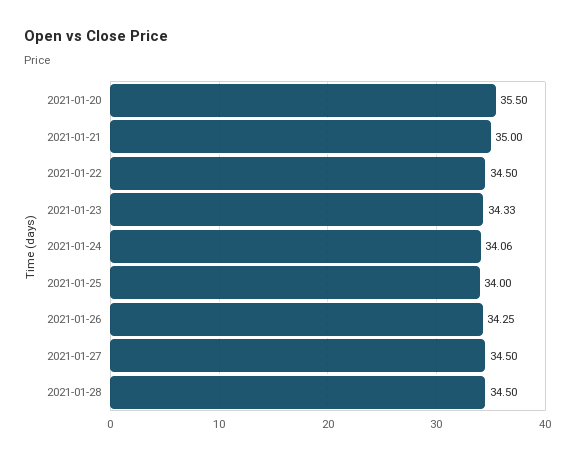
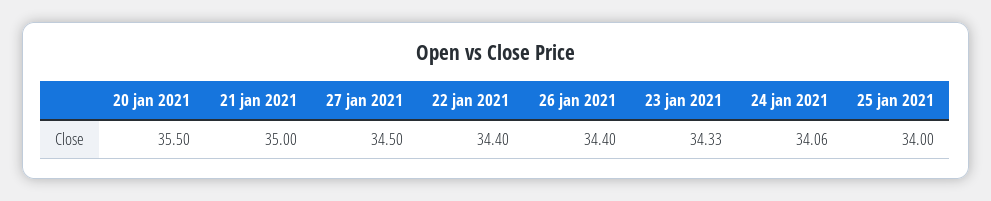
  {
    "2021-01-20": 35.5,
    "2021-01-21": 35,
-   "2021-01-22": 34.5,
+   "2021-01-22": 34.4,
    "2021-01-23": 34.33,
    "2021-01-24": 34.06,
    "2021-01-25": 34,
-   "2021-01-26": 34.25,
+   "2021-01-26": 34.4,
-   "2021-01-27": 34.5,
+   "2021-01-27": 34.5
-   "2021-01-28": 34.5
  }

